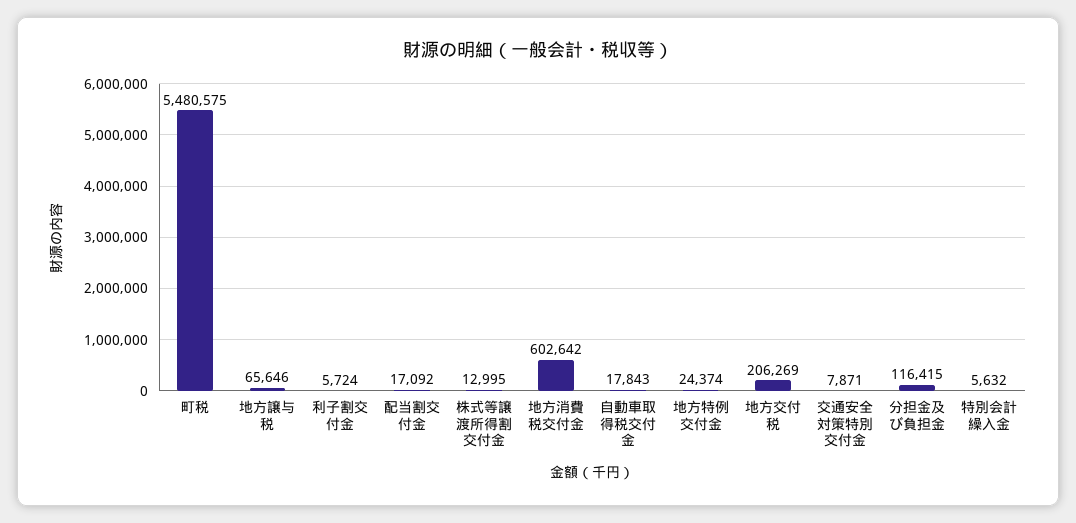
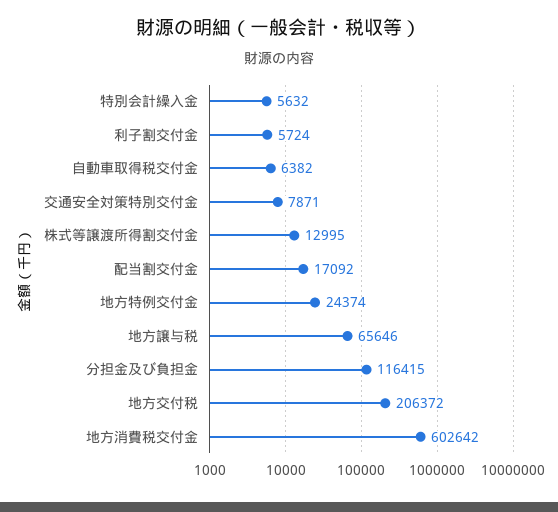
  {
-   "町税": 5480575,
    "地方譲与税": 65646,
    "利子割交付金": 5724,
    "配当割交付金": 17092,
    "株式等譲渡所得割交付金": 12995,
    "地方消費税交付金": 602642,
-   "自動車取得税交付金": 17843,
+   "自動車取得税交付金": 6382,
    "地方特例交付金": 24374,
-   "地方交付税": 206269,
+   "地方交付税": 206372,
    "交通安全対策特別交付金": 7871,
    "分担金及び負担金": 116415,
    "特別会計繰入金": 5632
  }

